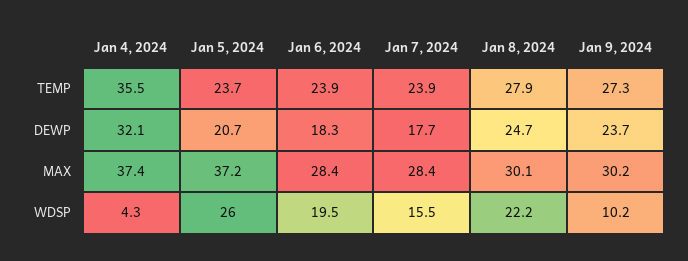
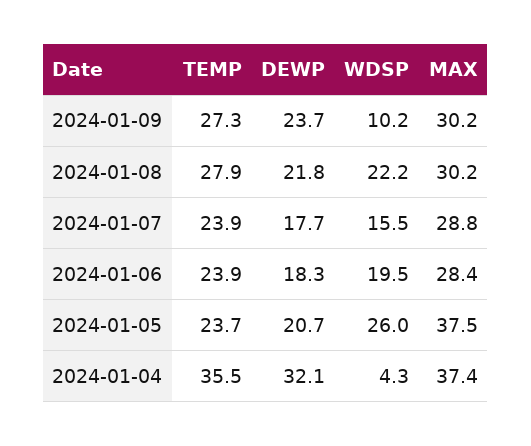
  {
    "Jan 4, 2024": {
      "TEMP": 35.5,
      "DEWP": 32.1,
      "MAX": 37.4,
      "WDSP": 4.3
    },
    "Jan 5, 2024": {
      "TEMP": 23.7,
      "DEWP": 20.7,
-     "MAX": 37.2,
+     "MAX": 37.5,
      "WDSP": 26
    },
    "Jan 6, 2024": {
      "TEMP": 23.9,
      "DEWP": 18.3,
      "MAX": 28.4,
      "WDSP": 19.5
    },
    "Jan 7, 2024": {
      "TEMP": 23.9,
      "DEWP": 17.7,
-     "MAX": 28.4,
+     "MAX": 28.8,
      "WDSP": 15.5
    },
    "Jan 8, 2024": {
      "TEMP": 27.9,
-     "DEWP": 24.7,
+     "DEWP": 21.8,
-     "MAX": 30.1,
+     "MAX": 30.2,
      "WDSP": 22.2
    },
    "Jan 9, 2024": {
      "TEMP": 27.3,
      "DEWP": 23.7,
      "MAX": 30.2,
      "WDSP": 10.2
    }
  }

